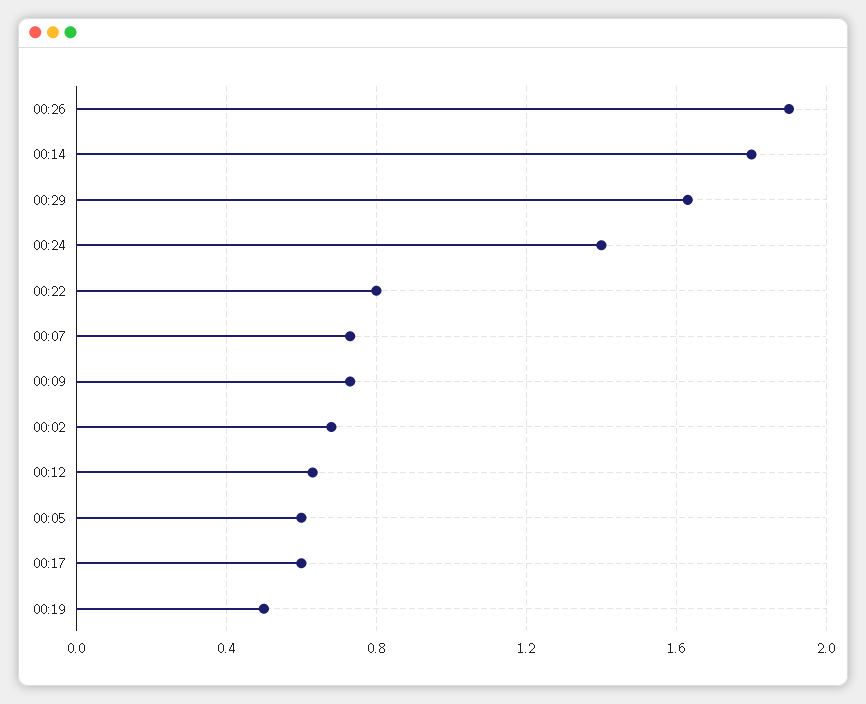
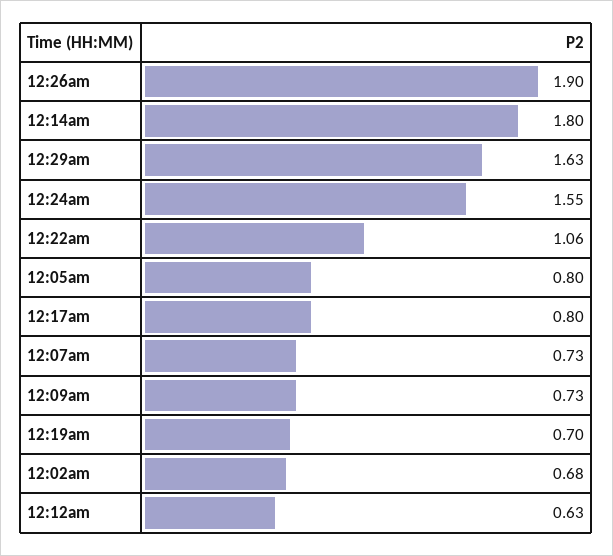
  {
    "00:26": 1.9,
    "00:14": 1.8,
    "00:29": 1.63,
-   "00:24": 1.4,
+   "00:24": 1.55,
-   "00:22": 0.8,
+   "00:22": 1.06,
    "00:07": 0.73,
    "00:09": 0.73,
    "00:02": 0.68,
    "00:12": 0.63,
-   "00:05": 0.6,
+   "00:05": 0.8,
-   "00:17": 0.6,
+   "00:17": 0.8,
-   "00:19": 0.5
+   "00:19": 0.7
  }

